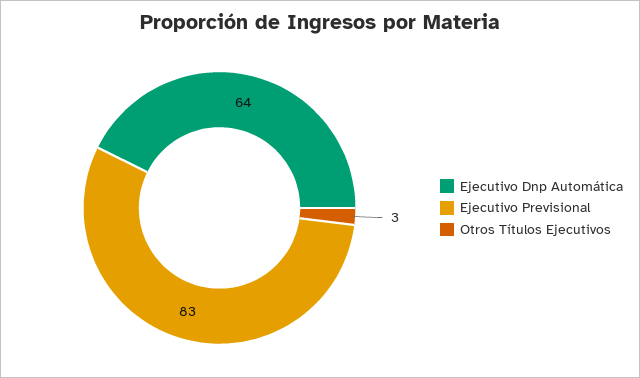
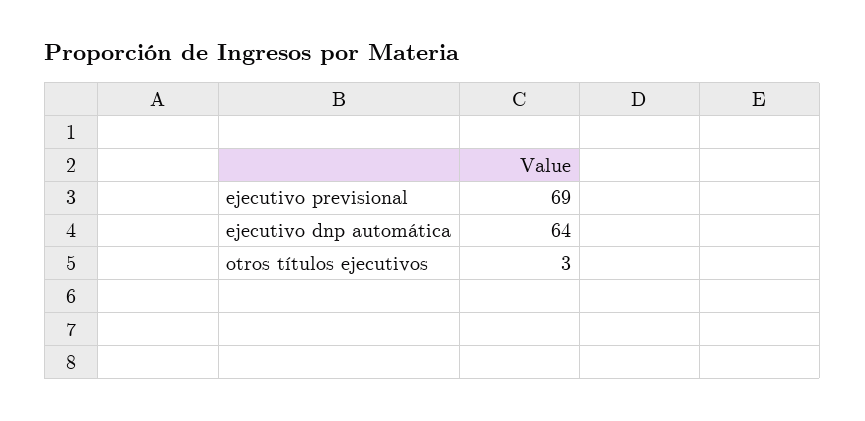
  {
    "Ejecutivo Dnp Automática": 64,
-   "Ejecutivo Previsional": 83,
+   "Ejecutivo Previsional": 69,
    "Otros Títulos Ejecutivos": 3
  }

